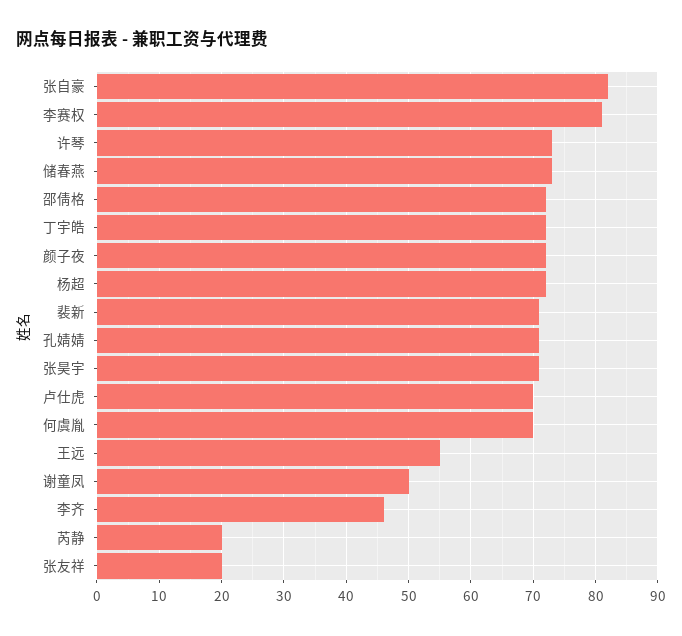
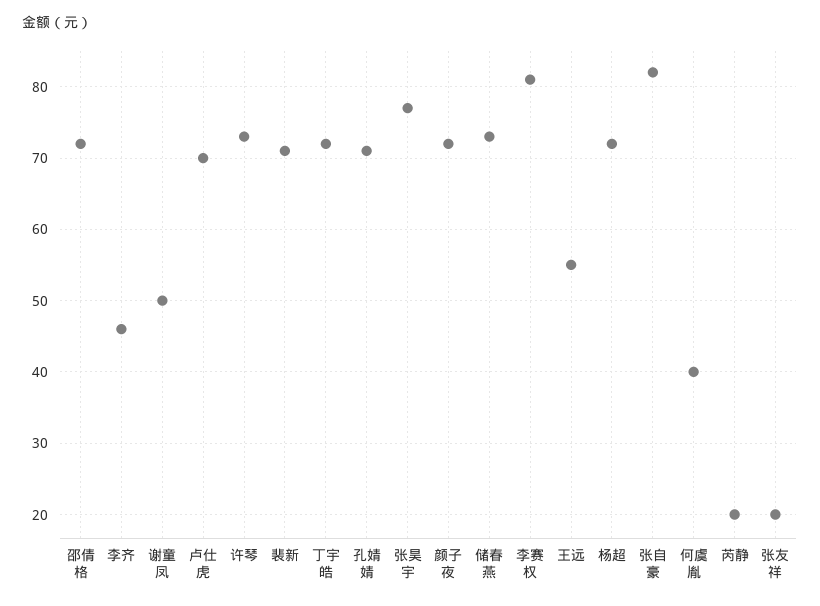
  {
    "张自豪": 82,
    "李赛权": 81,
    "许琴": 73,
    "储春燕": 73,
    "邵倩格": 72,
    "丁宇皓": 72,
    "颜子夜": 72,
    "杨超": 72,
    "裴新": 71,
    "孔婧婧": 71,
-   "张昊宇": 71,
+   "张昊宇": 77,
    "卢仕虎": 70,
-   "何虞胤": 70,
+   "何虞胤": 40,
    "王远": 55,
    "谢童凤": 50,
    "李齐": 46,
    "芮静": 20,
    "张友祥": 20
  }

